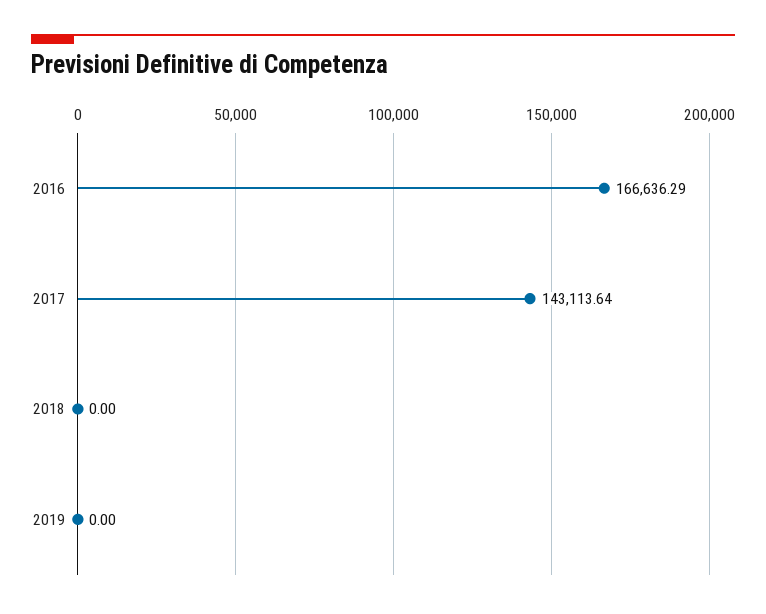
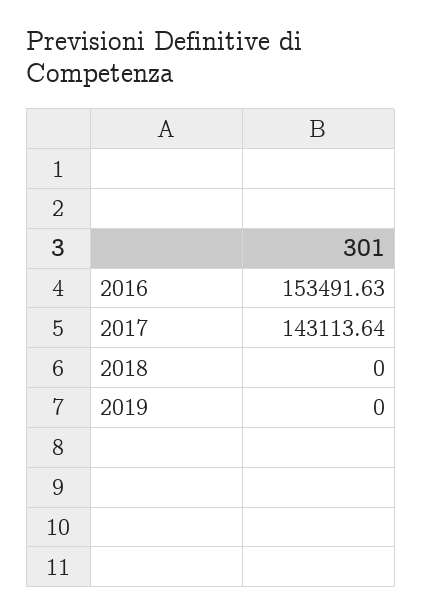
  {
-   "2016": 166636.29,
+   "2016": 153491.63,
    "2017": 143113.64,
    "2018": 0,
    "2019": 0
  }

